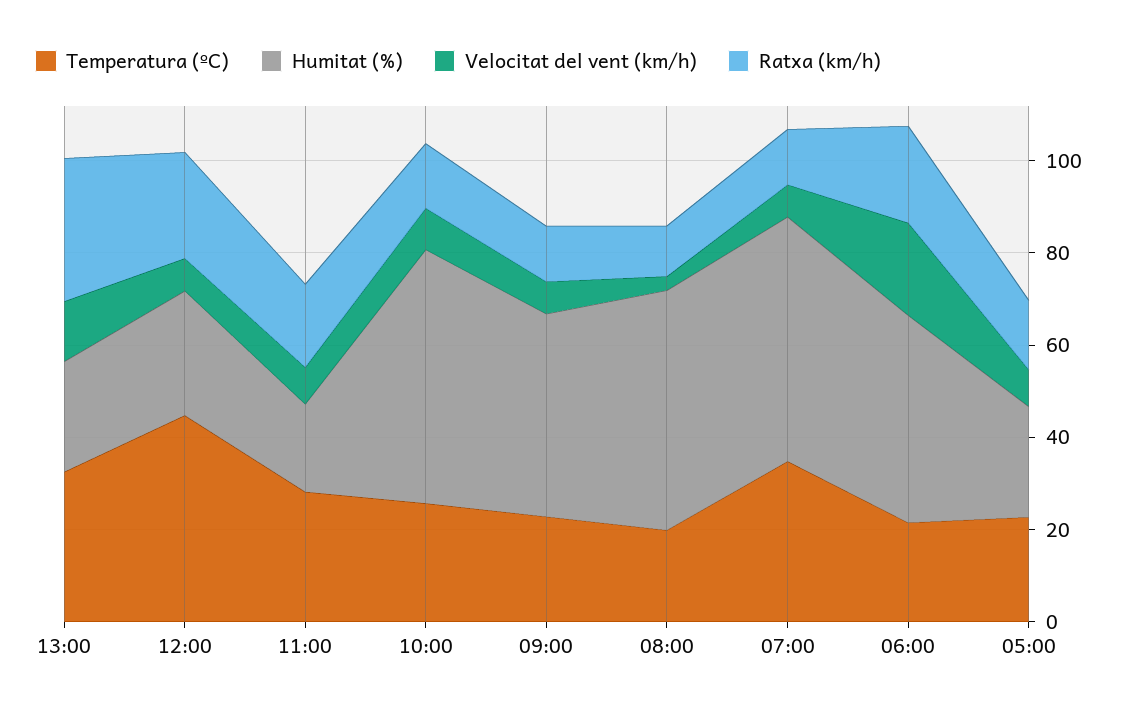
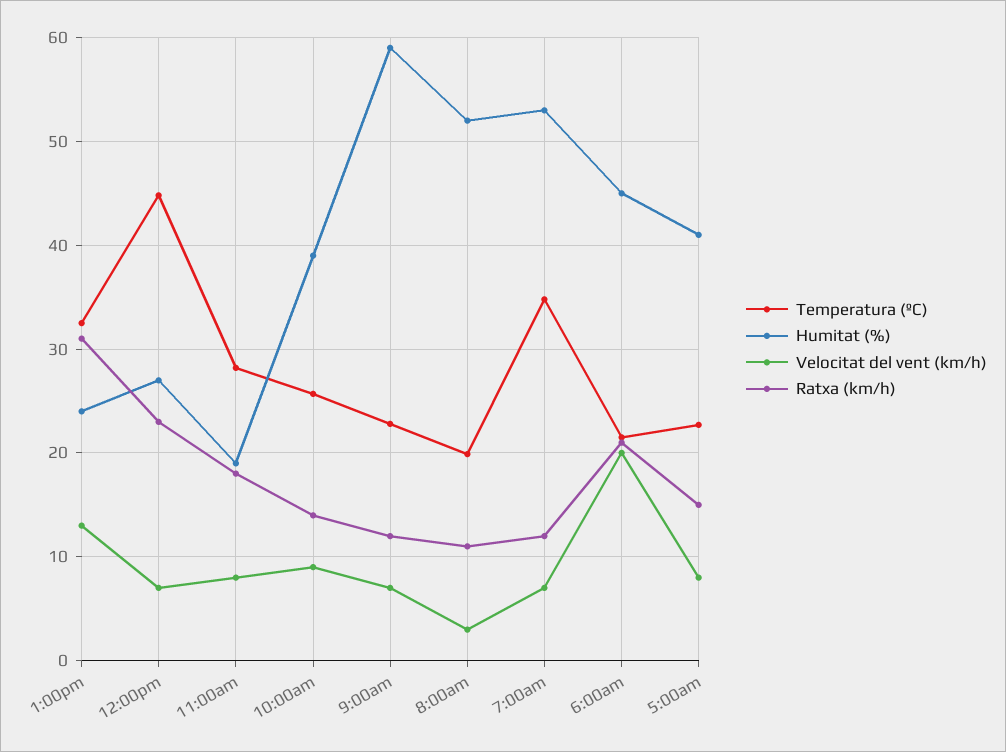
  {
    "Temperatura (ºC)": {
      "13:00": 33,
      "12:00": 45,
      "11:00": 28,
      "10:00": 26,
      "09:00": 23,
      "08:00": 20,
      "07:00": 35,
      "06:00": 22,
      "05:00": 23
    },
    "Humitat (%)": {
      "13:00": 24,
      "12:00": 27,
      "11:00": 19,
-     "10:00": 55,
+     "10:00": 39,
-     "09:00": 45,
+     "09:00": 59,
      "08:00": 52,
      "07:00": 53,
      "06:00": 45,
-     "05:00": 25
+     "05:00": 41
    },
    "Velocitat del vent (km/h)": {
      "13:00": 13,
      "12:00": 7,
      "11:00": 8,
      "10:00": 9,
      "09:00": 7,
      "08:00": 3,
      "07:00": 7,
      "06:00": 20,
      "05:00": 8
    },
    "Ratxa (km/h)": {
      "13:00": 31,
      "12:00": 23,
      "11:00": 18,
      "10:00": 14,
      "09:00": 12,
      "08:00": 11,
      "07:00": 12,
      "06:00": 21,
      "05:00": 15
    }
  }

